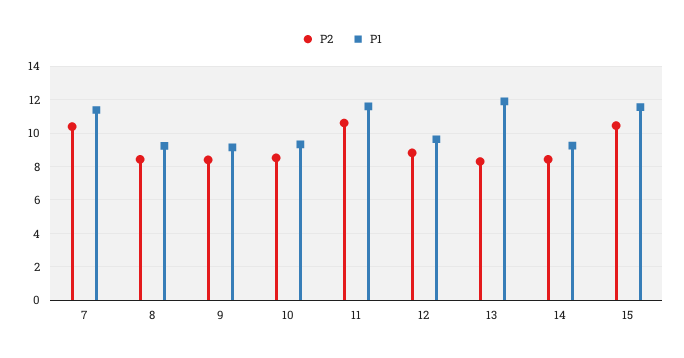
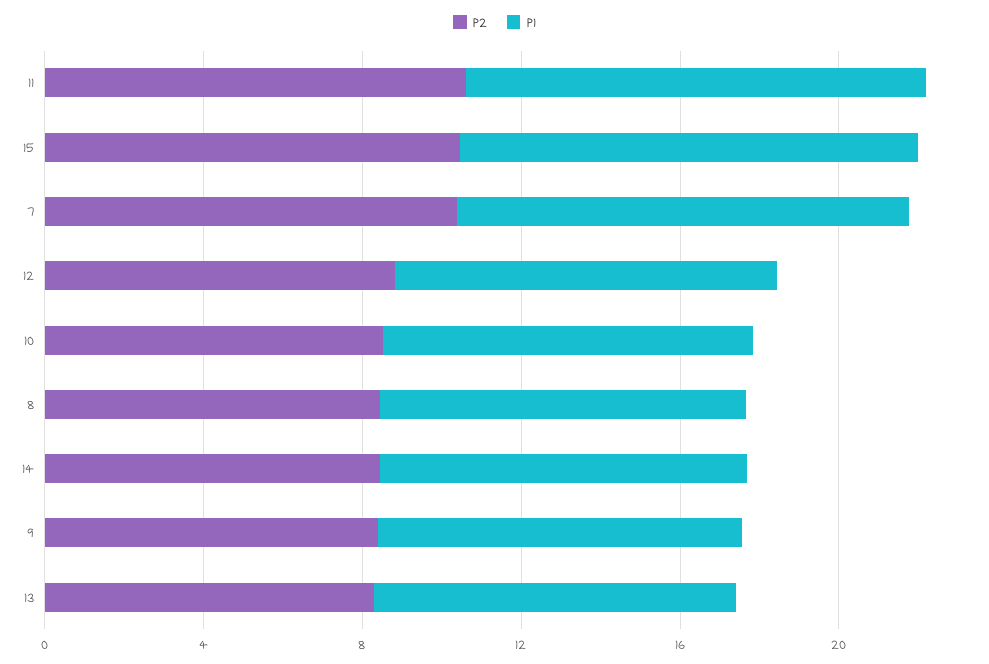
  {
    "P2": {
      "7": 10.5,
      "8": 8.5,
      "9": 8.5,
      "10": 8.5,
      "11": 10.5,
      "12": 9,
      "13": 8.5,
      "14": 8.5,
      "15": 10.5
    },
    "P1": {
      "7": 11.5,
      "8": 9,
      "9": 9,
      "10": 9.5,
      "11": 11.5,
      "12": 9.5,
-     "13": 12,
+     "13": 9,
      "14": 9.5,
      "15": 11.5
    }
  }

